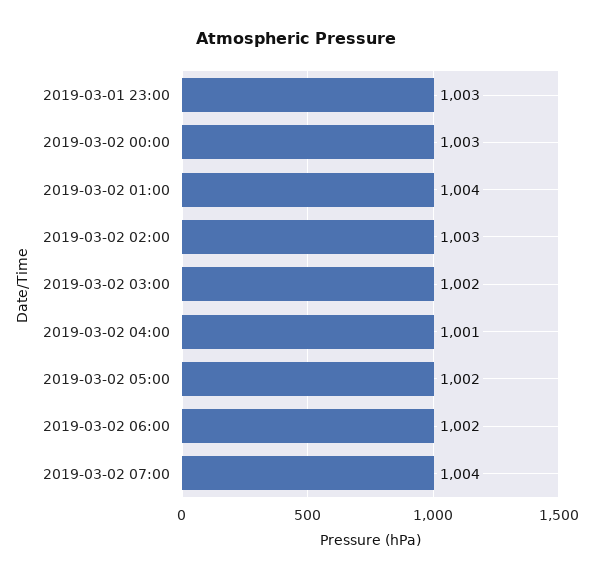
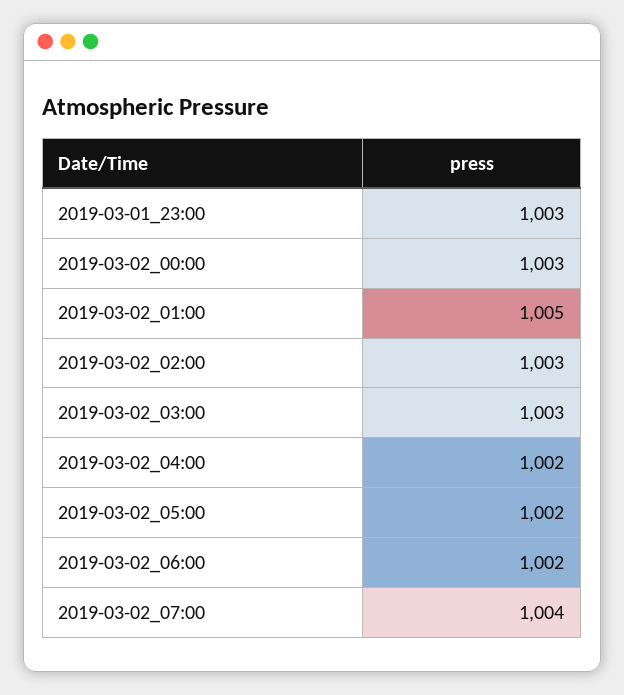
  {
    "2019-03-01 23:00": 1003,
    "2019-03-02 00:00": 1003,
-   "2019-03-02 01:00": 1004,
+   "2019-03-02 01:00": 1005,
    "2019-03-02 02:00": 1003,
-   "2019-03-02 03:00": 1002,
+   "2019-03-02 03:00": 1003,
-   "2019-03-02 04:00": 1001,
+   "2019-03-02 04:00": 1002,
    "2019-03-02 05:00": 1002,
    "2019-03-02 06:00": 1002,
    "2019-03-02 07:00": 1004
  }

